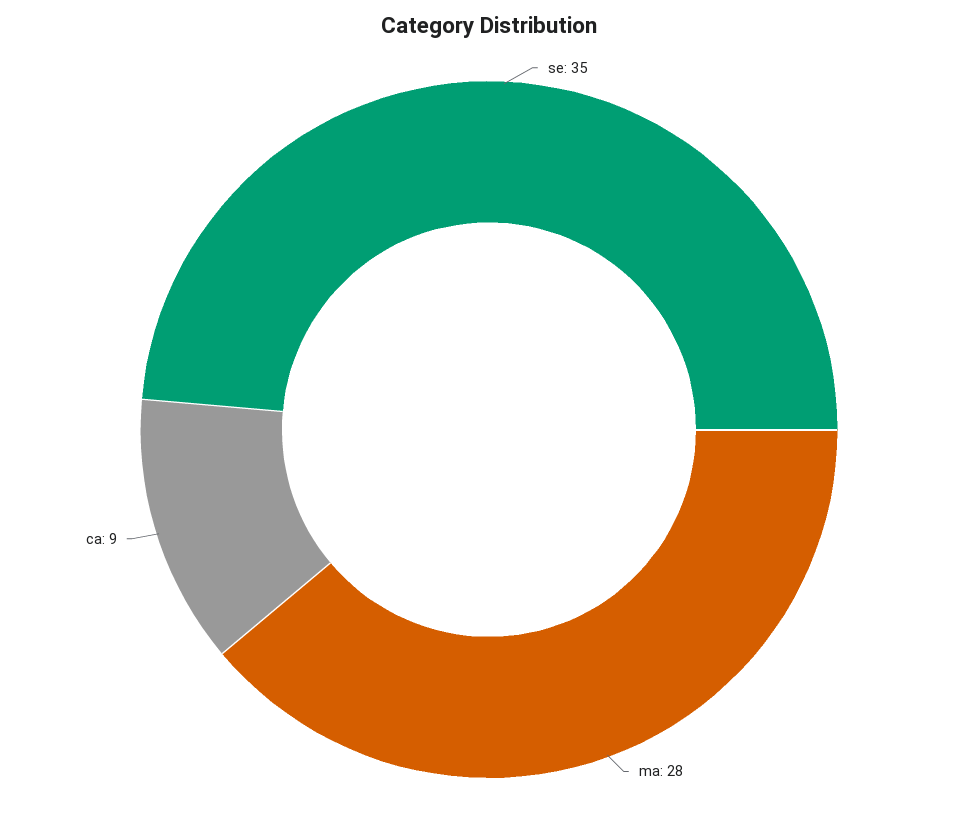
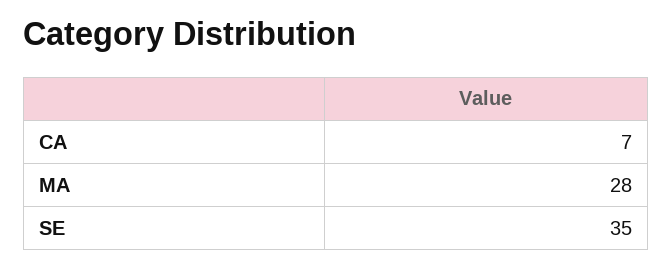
  {
    "se": 35,
    "ma": 28,
-   "ca": 9
+   "ca": 7
  }

